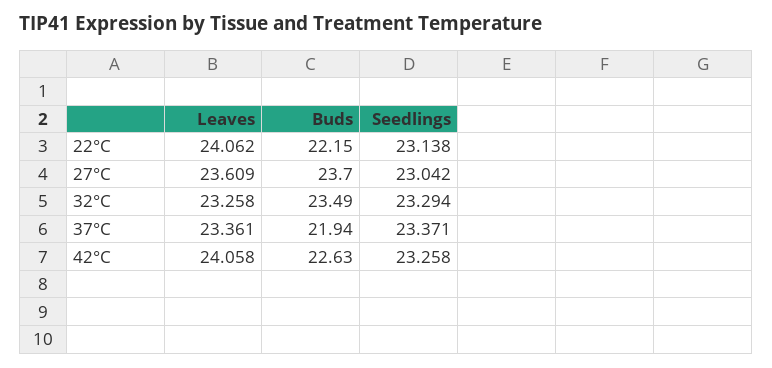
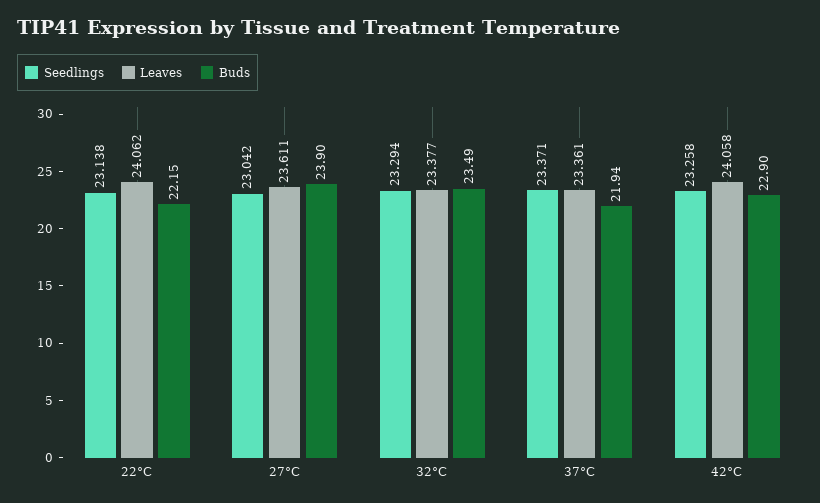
  {
    "Leaves": {
      "22°C": 24.062,
-     "27°C": 23.609,
+     "27°C": 23.611,
-     "32°C": 23.258,
+     "32°C": 23.377,
      "37°C": 23.361,
      "42°C": 24.058
    },
    "Buds": {
      "22°C": 22.15,
-     "27°C": 23.7,
+     "27°C": 23.9,
      "32°C": 23.49,
      "37°C": 21.94,
-     "42°C": 22.63
+     "42°C": 22.9
    },
    "Seedlings": {
      "22°C": 23.138,
      "27°C": 23.042,
      "32°C": 23.294,
      "37°C": 23.371,
      "42°C": 23.258
    }
  }

